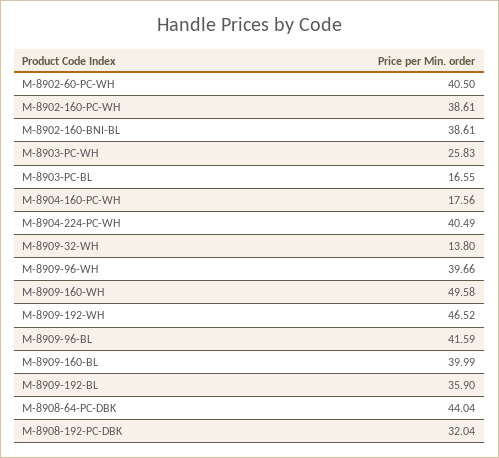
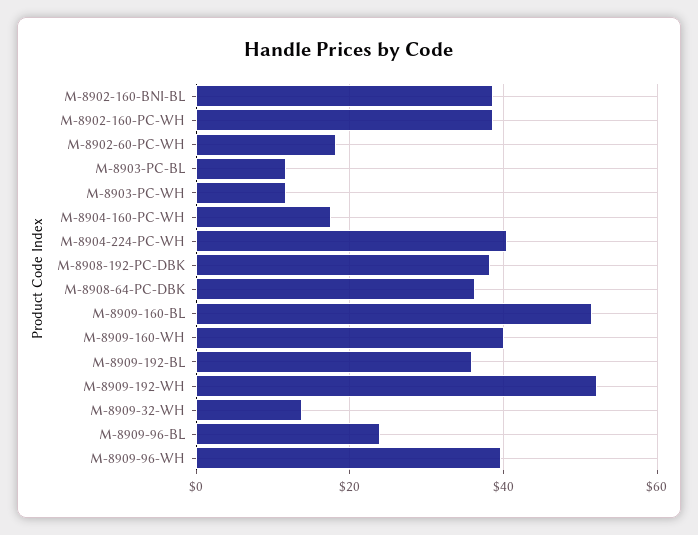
  {
-   "M-8902-60-PC-WH": 40.5,
+   "M-8902-60-PC-WH": 18,
    "M-8902-160-PC-WH": 38.61,
    "M-8902-160-BNI-BL": 38.61,
-   "M-8903-PC-WH": 25.83,
+   "M-8903-PC-WH": 12,
-   "M-8903-PC-BL": 16.55,
+   "M-8903-PC-BL": 12,
    "M-8904-160-PC-WH": 17.56,
    "M-8904-224-PC-WH": 40.49,
    "M-8909-32-WH": 13.8,
    "M-8909-96-WH": 39.66,
-   "M-8909-160-WH": 49.58,
+   "M-8909-160-WH": 40,
-   "M-8909-192-WH": 46.52,
+   "M-8909-192-WH": 52,
-   "M-8909-96-BL": 41.59,
+   "M-8909-96-BL": 24,
-   "M-8909-160-BL": 39.99,
+   "M-8909-160-BL": 52,
    "M-8909-192-BL": 35.9,
-   "M-8908-64-PC-DBK": 44.04,
+   "M-8908-64-PC-DBK": 36,
-   "M-8908-192-PC-DBK": 32.04
+   "M-8908-192-PC-DBK": 38
  }

